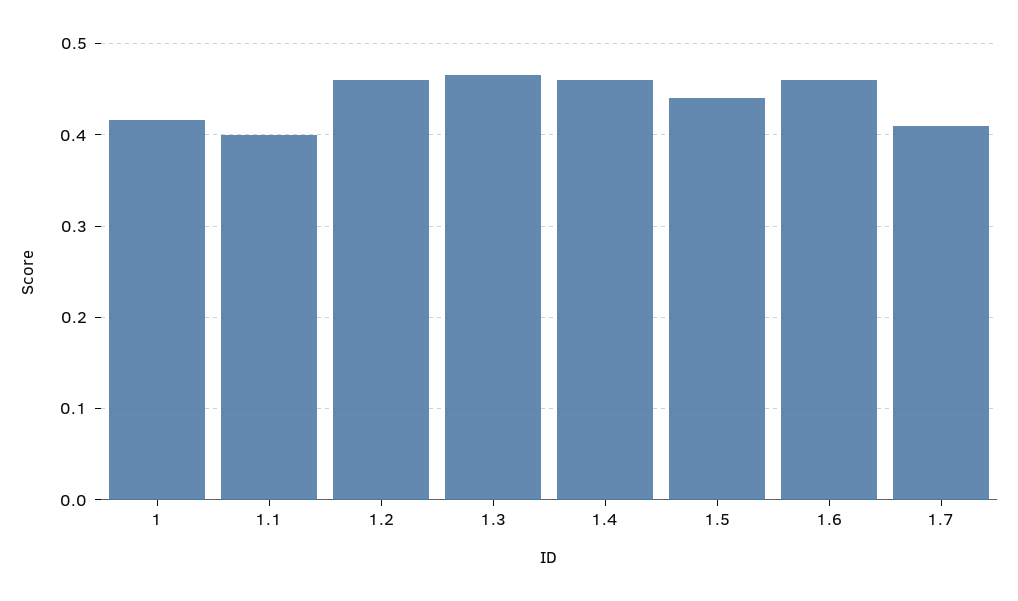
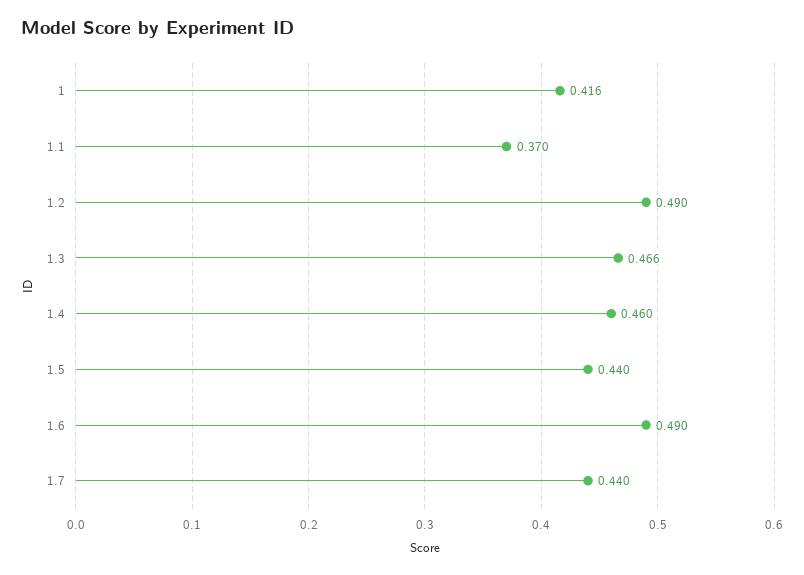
  {
    "1": 0.416,
-   "1.1": 0.4,
+   "1.1": 0.37,
-   "1.2": 0.46,
+   "1.2": 0.49,
    "1.3": 0.466,
    "1.4": 0.46,
    "1.5": 0.44,
-   "1.6": 0.46,
+   "1.6": 0.49,
-   "1.7": 0.41
+   "1.7": 0.44
  }

